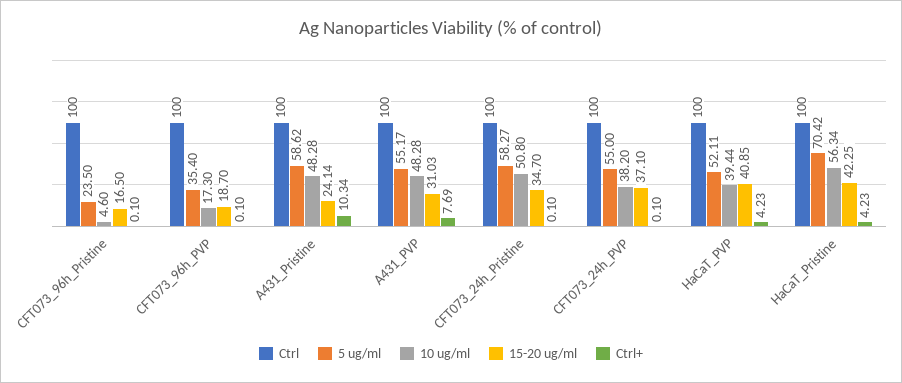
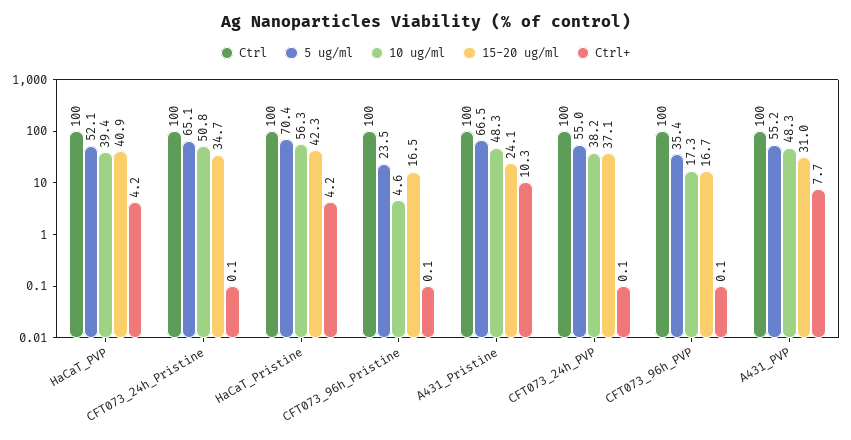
  {
    "Ctrl": {
      "CFT073_96h_Pristine": 100,
      "CFT073_96h_PVP": 100,
      "A431_Pristine": 100,
      "A431_PVP": 100,
      "CFT073_24h_Pristine": 100,
      "CFT073_24h_PVP": 100,
      "HaCaT_PVP": 100,
      "HaCaT_Pristine": 100
    },
    "5 ug/ml": {
      "CFT073_96h_Pristine": 23.5,
      "CFT073_96h_PVP": 35.4,
-     "A431_Pristine": 58.62,
+     "A431_Pristine": 66.5,
      "A431_PVP": 55.17,
-     "CFT073_24h_Pristine": 58.27,
+     "CFT073_24h_Pristine": 65.1,
      "CFT073_24h_PVP": 55,
      "HaCaT_PVP": 52.11,
      "HaCaT_Pristine": 70.42
    },
    "10 ug/ml": {
      "CFT073_96h_Pristine": 4.6,
      "CFT073_96h_PVP": 17.3,
      "A431_Pristine": 48.28,
      "A431_PVP": 48.28,
      "CFT073_24h_Pristine": 50.8,
      "CFT073_24h_PVP": 38.2,
      "HaCaT_PVP": 39.44,
      "HaCaT_Pristine": 56.34
    },
    "15-20 ug/ml": {
      "CFT073_96h_Pristine": 16.5,
-     "CFT073_96h_PVP": 18.7,
+     "CFT073_96h_PVP": 16.7,
      "A431_Pristine": 24.14,
      "A431_PVP": 31.03,
      "CFT073_24h_Pristine": 34.7,
      "CFT073_24h_PVP": 37.1,
      "HaCaT_PVP": 40.85,
      "HaCaT_Pristine": 42.25
    },
    "Ctrl+": {
      "CFT073_96h_Pristine": 0.1,
      "CFT073_96h_PVP": 0.1,
      "A431_Pristine": 10.34,
      "A431_PVP": 7.69,
      "CFT073_24h_Pristine": 0.1,
      "CFT073_24h_PVP": 0.1,
      "HaCaT_PVP": 4.23,
      "HaCaT_Pristine": 4.23
    }
  }

